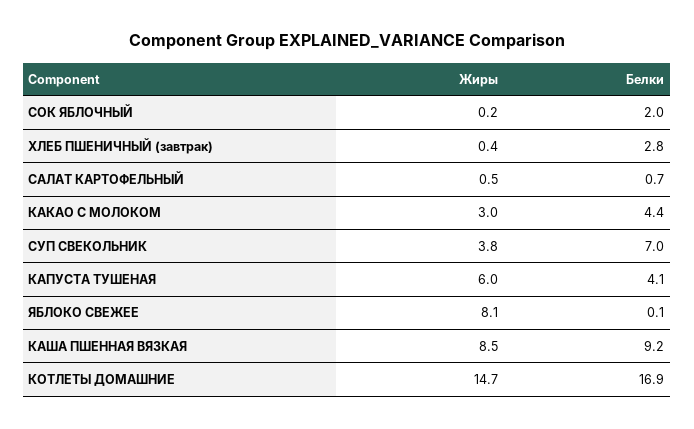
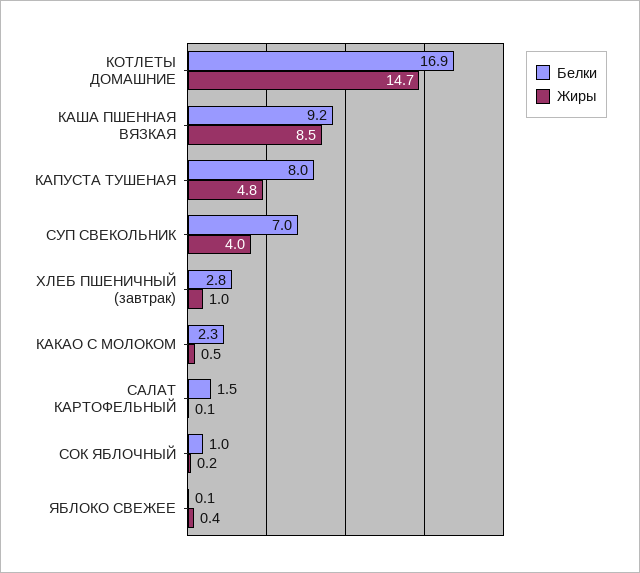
  {
    "Жиры": {
      "СОК ЯБЛОЧНЫЙ": 0.2,
-     "ХЛЕБ ПШЕНИЧНЫЙ (завтрак)": 0.4,
+     "ХЛЕБ ПШЕНИЧНЫЙ (завтрак)": 1,
-     "САЛАТ КАРТОФЕЛЬНЫЙ": 0.5,
+     "САЛАТ КАРТОФЕЛЬНЫЙ": 0.1,
-     "КАКАО С МОЛОКОМ": 3,
+     "КАКАО С МОЛОКОМ": 0.5,
-     "СУП СВЕКОЛЬНИК": 3.8,
+     "СУП СВЕКОЛЬНИК": 4,
-     "КАПУСТА ТУШЕНАЯ": 6,
+     "КАПУСТА ТУШЕНАЯ": 4.8,
-     "ЯБЛОКО СВЕЖЕЕ": 8.1,
+     "ЯБЛОКО СВЕЖЕЕ": 0.4,
      "КАША ПШЕННАЯ ВЯЗКАЯ": 8.5,
      "КОТЛЕТЫ ДОМАШНИЕ": 14.7
    },
    "Белки": {
-     "СОК ЯБЛОЧНЫЙ": 2,
+     "СОК ЯБЛОЧНЫЙ": 1,
      "ХЛЕБ ПШЕНИЧНЫЙ (завтрак)": 2.8,
-     "САЛАТ КАРТОФЕЛЬНЫЙ": 0.7,
+     "САЛАТ КАРТОФЕЛЬНЫЙ": 1.5,
-     "КАКАО С МОЛОКОМ": 4.4,
+     "КАКАО С МОЛОКОМ": 2.3,
      "СУП СВЕКОЛЬНИК": 7,
-     "КАПУСТА ТУШЕНАЯ": 4.1,
+     "КАПУСТА ТУШЕНАЯ": 8,
      "ЯБЛОКО СВЕЖЕЕ": 0.1,
      "КАША ПШЕННАЯ ВЯЗКАЯ": 9.2,
      "КОТЛЕТЫ ДОМАШНИЕ": 16.9
    }
  }

